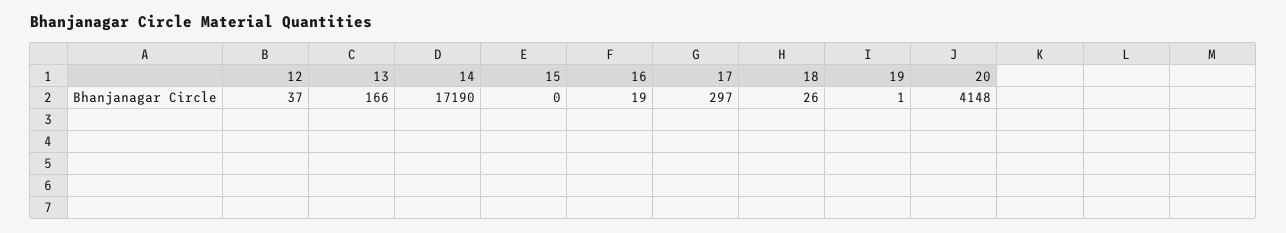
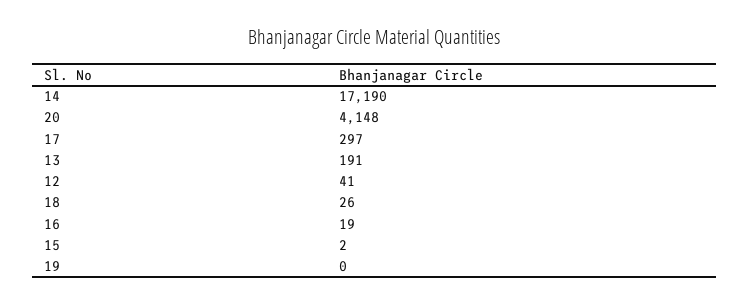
  {
-   "12": 37,
+   "12": 41,
-   "13": 166,
+   "13": 191,
    "14": 17190,
-   "15": 0,
+   "15": 2,
    "16": 19,
    "17": 297,
    "18": 26,
-   "19": 1,
+   "19": 0,
    "20": 4148
  }

